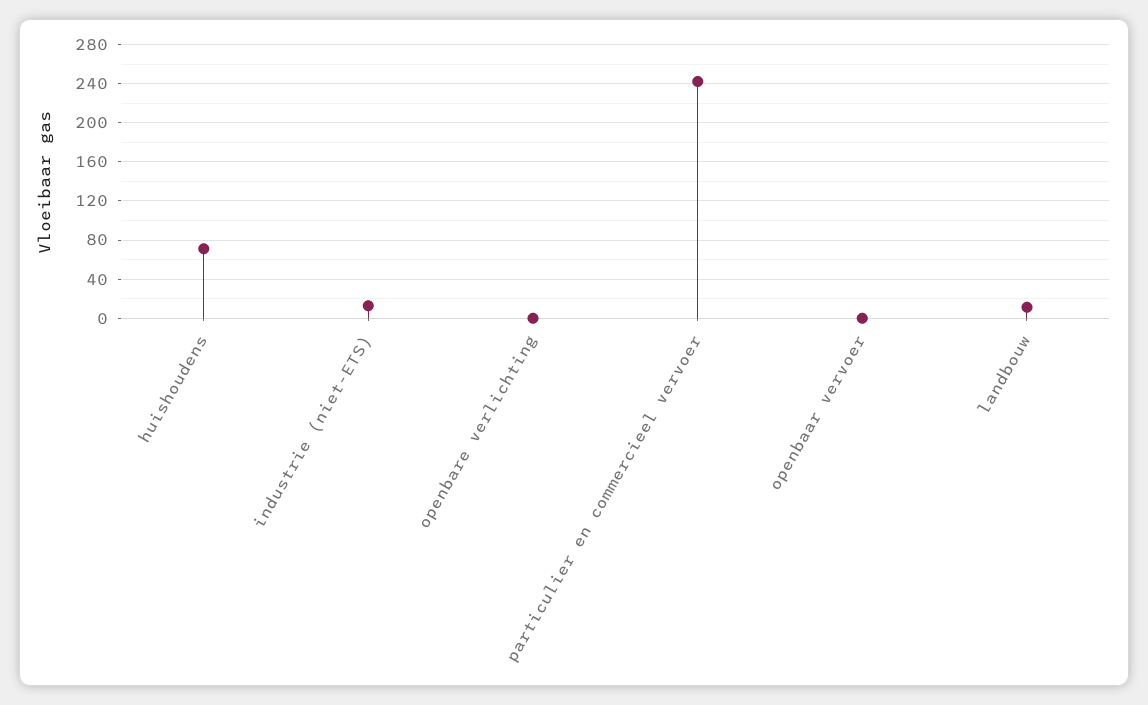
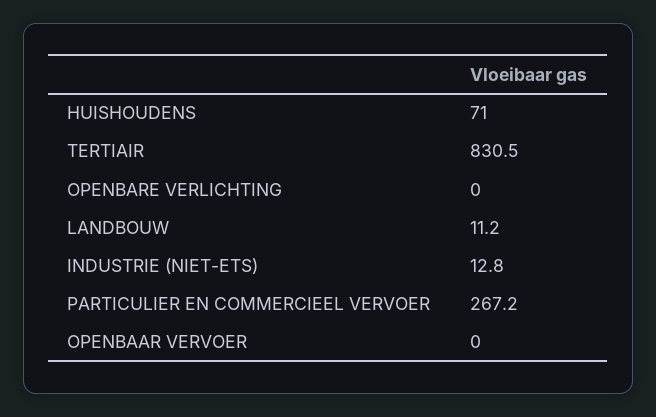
  {
    "huishoudens": 71,
    "industrie (niet-ETS)": 12.8,
    "openbare verlichting": 0,
-   "particulier en commercieel vervoer": 240,
+   "particulier en commercieel vervoer": 267.2,
    "openbaar vervoer": 0,
-   "landbouw": 11.2
+   "landbouw": 11.2,
+   "TERTIAIR": 830.5
  }

